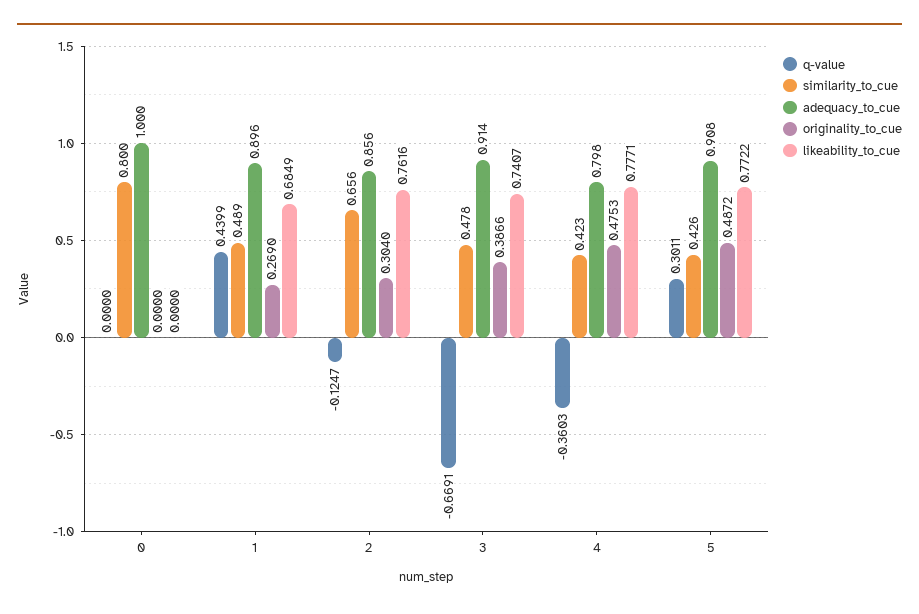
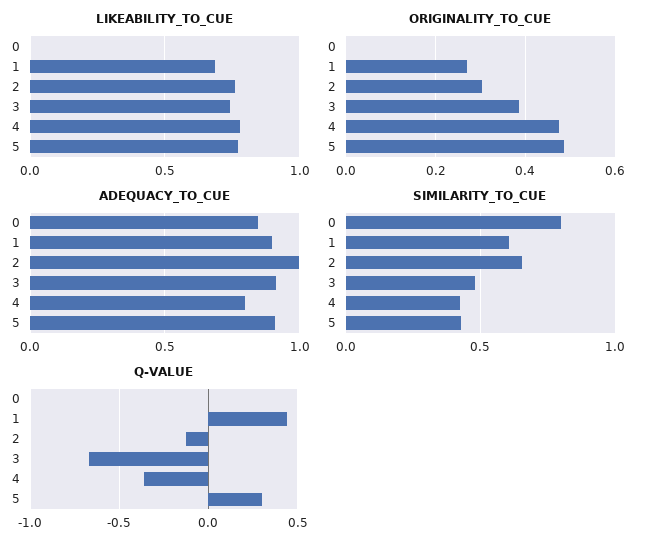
  {
    "q-value": {
      "0": 0,
      "1": 0.4399,
      "2": -0.1247,
      "3": -0.6691,
      "4": -0.3603,
      "5": 0.3011
    },
    "similarity_to_cue": {
      "0": 0.8,
-     "1": 0.489,
+     "1": 0.6,
      "2": 0.656,
      "3": 0.478,
      "4": 0.423,
      "5": 0.426
    },
    "adequacy_to_cue": {
-     "0": 1,
+     "0": 0.85,
      "1": 0.896,
-     "2": 0.856,
+     "2": 1,
      "3": 0.914,
      "4": 0.798,
      "5": 0.908
    },
    "originality_to_cue": {
      "0": 0,
      "1": 0.269,
      "2": 0.304,
      "3": 0.3866,
      "4": 0.4753,
      "5": 0.4872
    },
    "likeability_to_cue": {
      "0": 0,
      "1": 0.6849,
      "2": 0.7616,
      "3": 0.7407,
      "4": 0.7771,
      "5": 0.7722
    }
  }

